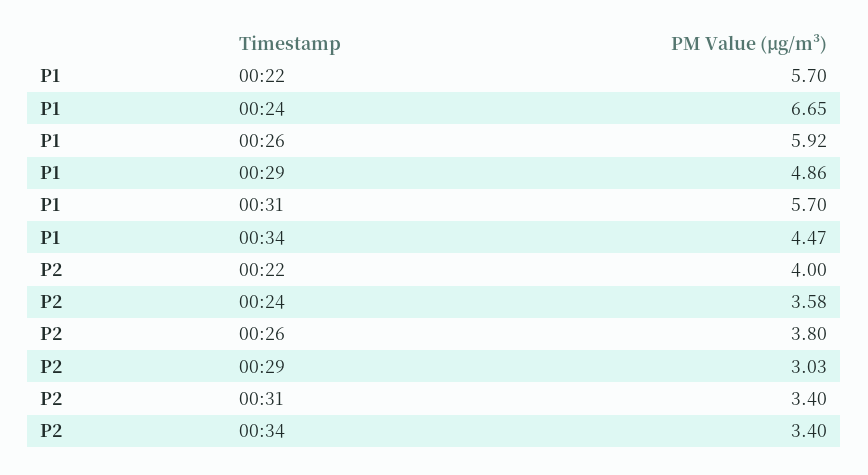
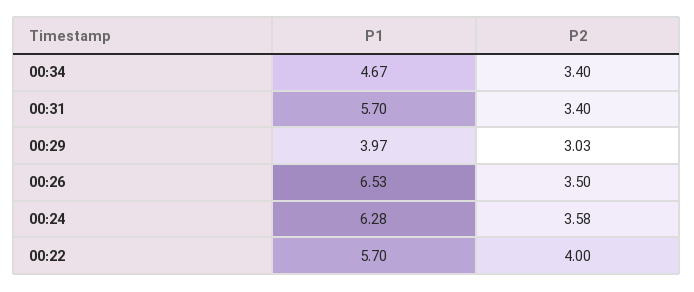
  {
    "P1": {
      "00:22": 5.7,
-     "00:24": 6.65,
+     "00:24": 6.28,
-     "00:26": 5.92,
+     "00:26": 6.53,
-     "00:29": 4.86,
+     "00:29": 3.97,
      "00:31": 5.7,
-     "00:34": 4.47
+     "00:34": 4.67
    },
    "P2": {
      "00:22": 4,
      "00:24": 3.58,
-     "00:26": 3.8,
+     "00:26": 3.5,
      "00:29": 3.03,
      "00:31": 3.4,
      "00:34": 3.4
    }
  }

